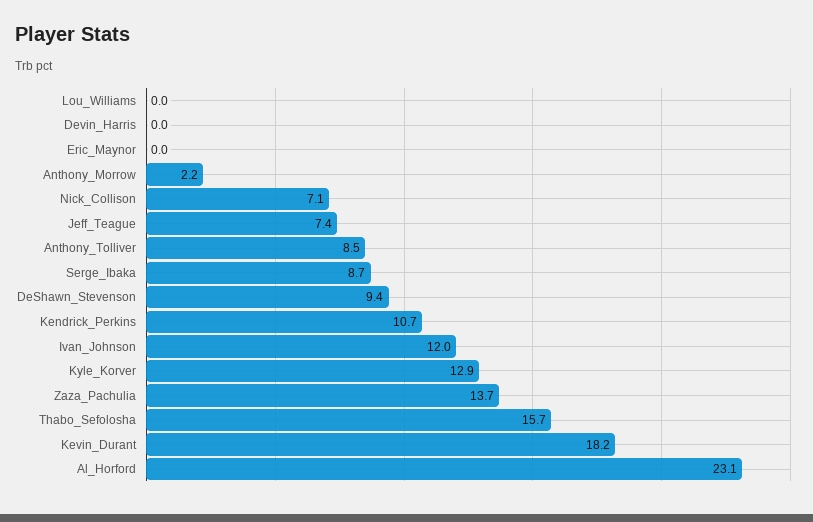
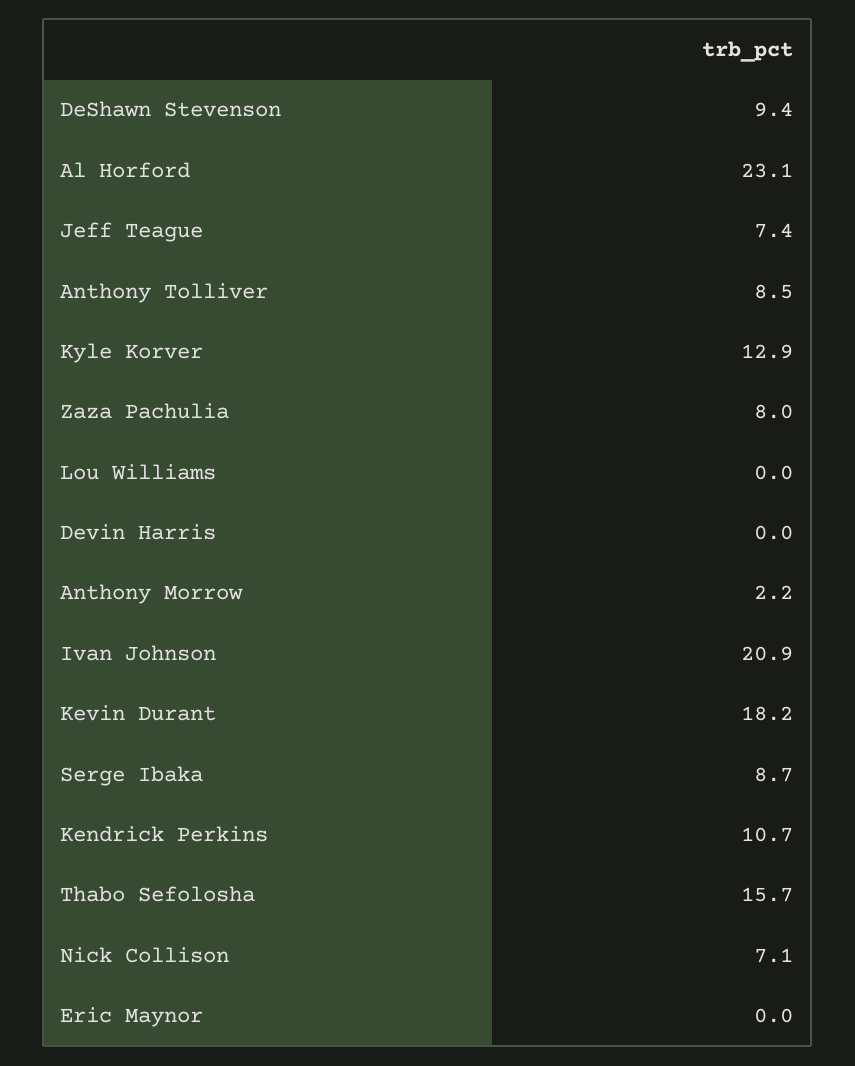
  {
    "Lou_Williams": 0,
    "Devin_Harris": 0,
    "Eric_Maynor": 0,
    "Anthony_Morrow": 2.2,
    "Nick_Collison": 7.1,
    "Jeff_Teague": 7.4,
    "Anthony_Tolliver": 8.5,
    "Serge_Ibaka": 8.7,
    "DeShawn_Stevenson": 9.4,
    "Kendrick_Perkins": 10.7,
-   "Ivan_Johnson": 12,
+   "Ivan_Johnson": 20.9,
    "Kyle_Korver": 12.9,
-   "Zaza_Pachulia": 13.7,
+   "Zaza_Pachulia": 8,
    "Thabo_Sefolosha": 15.7,
    "Kevin_Durant": 18.2,
    "Al_Horford": 23.1
  }

